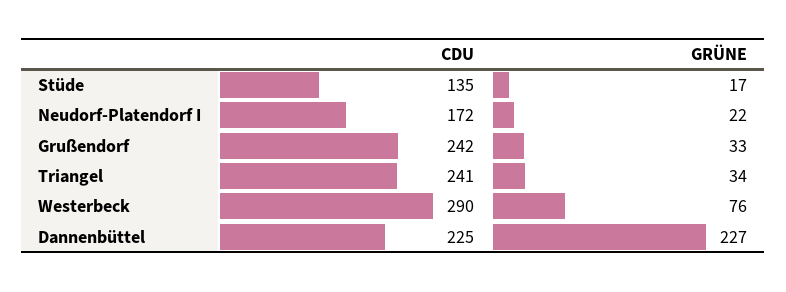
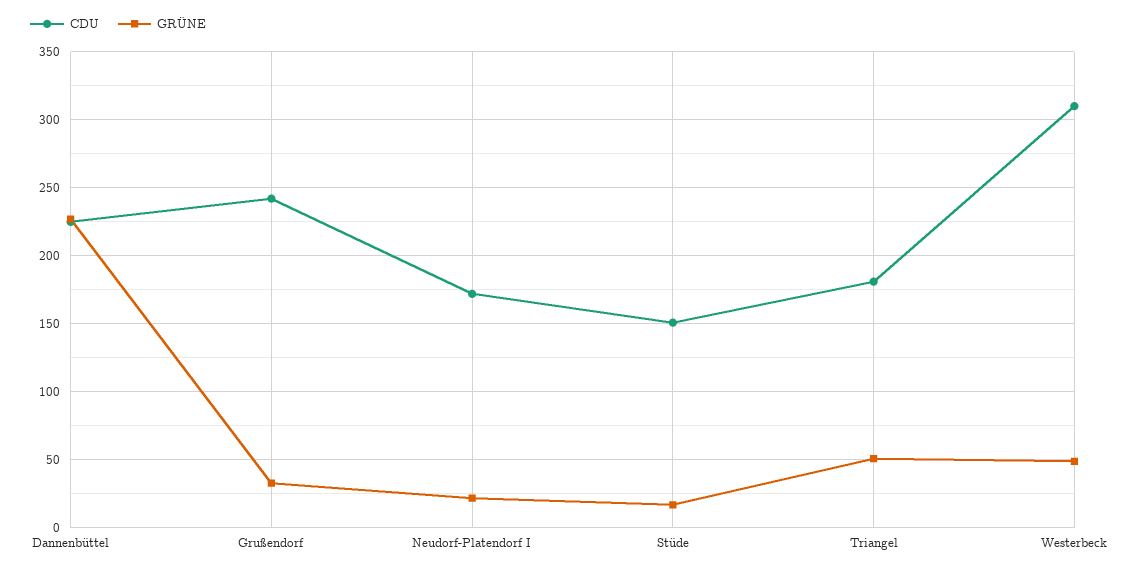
  {
    "CDU": {
-     "Stüde": 135,
+     "Stüde": 150,
      "Neudorf-Platendorf I": 172,
      "Grußendorf": 242,
-     "Triangel": 241,
+     "Triangel": 180,
-     "Westerbeck": 290,
+     "Westerbeck": 310,
      "Dannenbüttel": 225
    },
    "GRÜNE": {
      "Stüde": 17,
      "Neudorf-Platendorf I": 22,
      "Grußendorf": 33,
-     "Triangel": 34,
+     "Triangel": 50,
-     "Westerbeck": 76,
+     "Westerbeck": 50,
      "Dannenbüttel": 227
    }
  }

